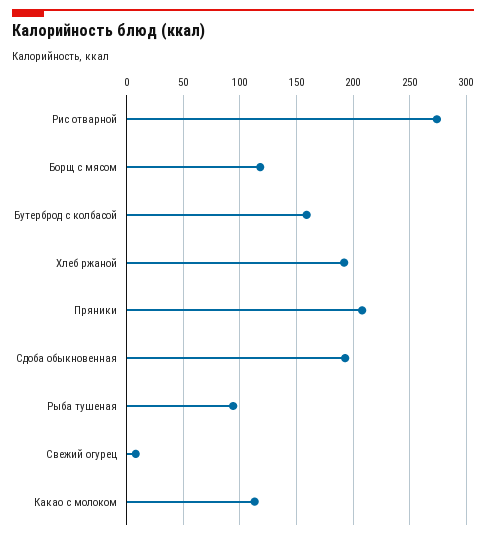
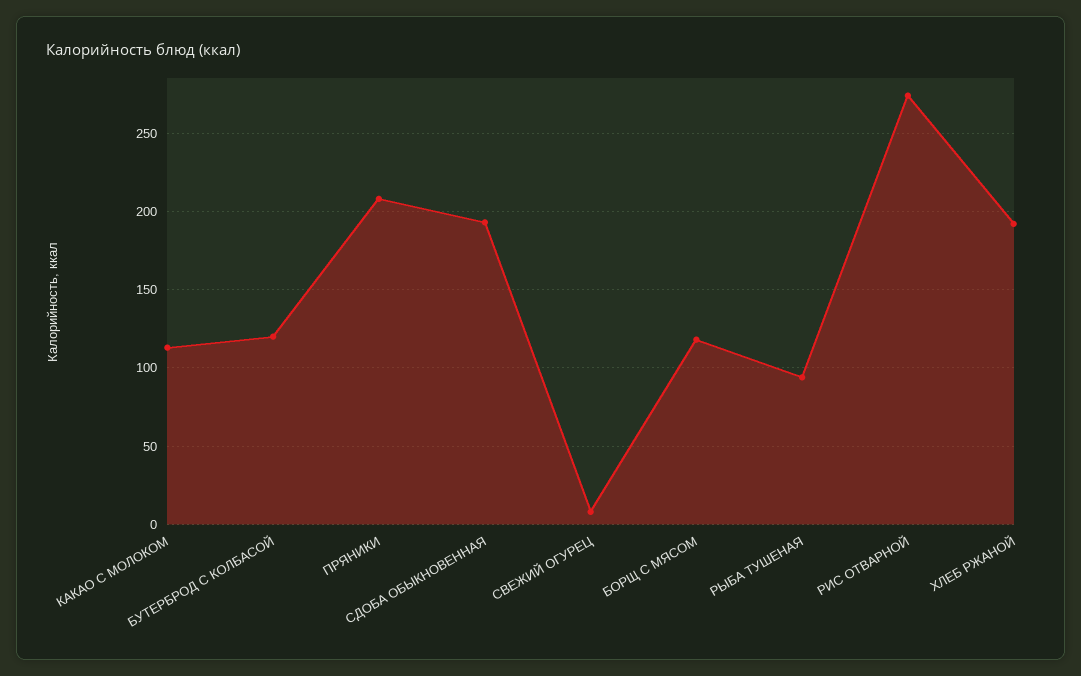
  {
    "Рис отварной": 275,
    "Борщ с мясом": 120,
-   "Бутерброд с колбасой": 160,
+   "Бутерброд с колбасой": 120,
    "Хлеб ржаной": 190,
    "Пряники": 210,
    "Сдоба обыкновенная": 195,
    "Рыба тушеная": 95,
    "Свежий огурец": 10,
    "Какао с молоком": 115
  }

